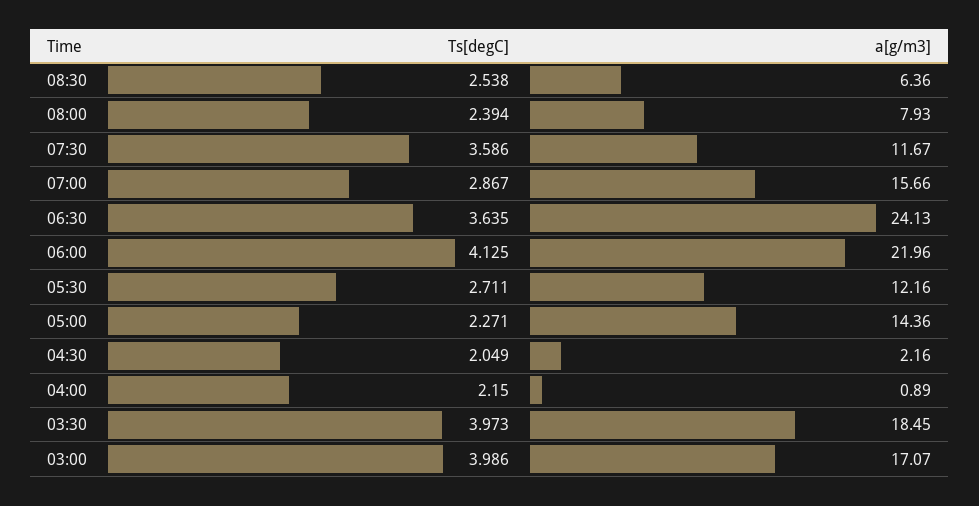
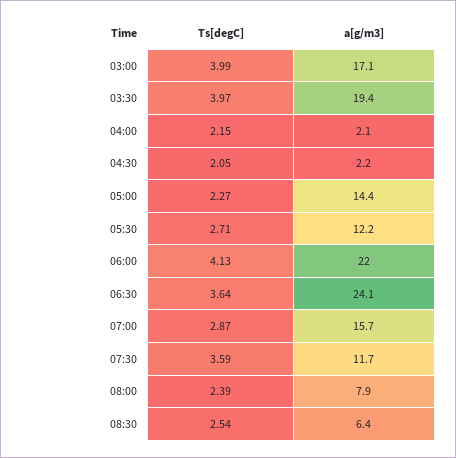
  {
    "Ts[degC]": {
      "08:30": 2.538,
      "08:00": 2.394,
      "07:30": 3.586,
      "07:00": 2.867,
      "06:30": 3.635,
      "06:00": 4.125,
      "05:30": 2.711,
      "05:00": 2.271,
      "04:30": 2.049,
      "04:00": 2.15,
      "03:30": 3.973,
      "03:00": 3.986
    },
    "a[g/m3]": {
      "08:30": 6.36,
      "08:00": 7.93,
      "07:30": 11.67,
      "07:00": 15.66,
      "06:30": 24.13,
      "06:00": 21.96,
      "05:30": 12.16,
      "05:00": 14.36,
      "04:30": 2.16,
-     "04:00": 0.89,
+     "04:00": 2.1,
-     "03:30": 18.45,
+     "03:30": 19.4,
      "03:00": 17.07
    }
  }

